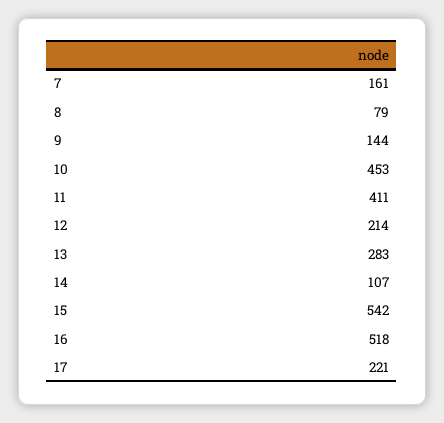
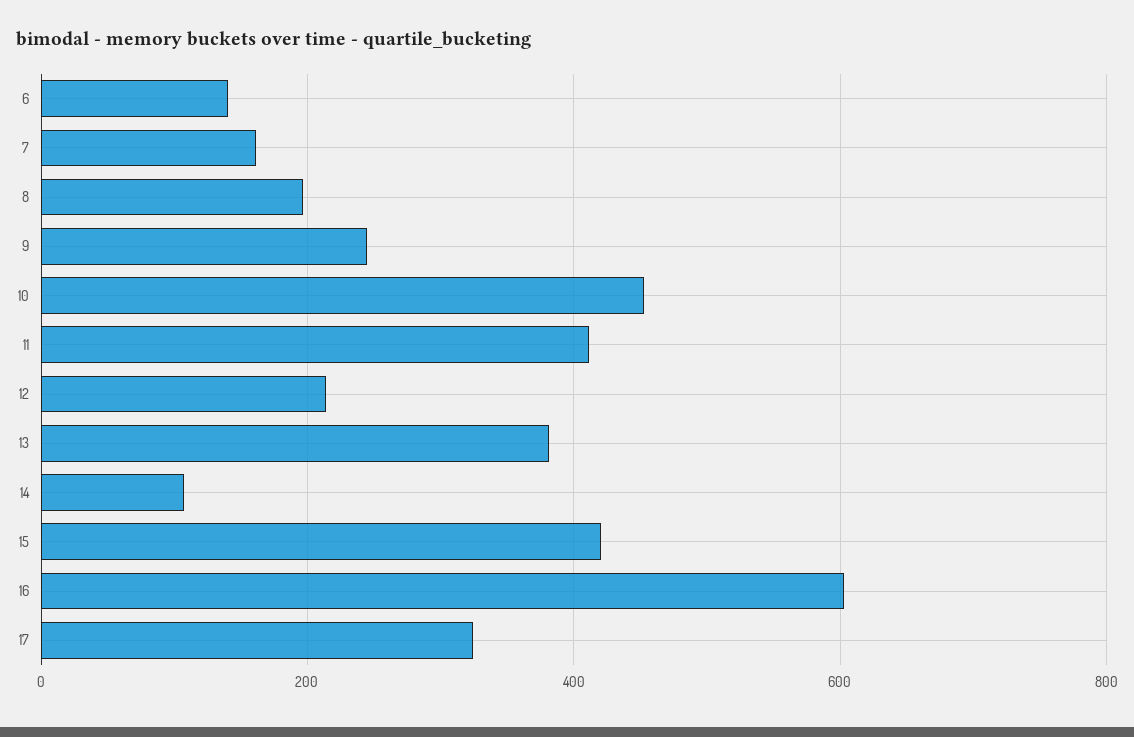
  {
    "7": 161,
-   "8": 79,
+   "8": 200,
-   "9": 144,
+   "9": 240,
    "10": 453,
    "11": 411,
    "12": 214,
-   "13": 283,
+   "13": 380,
    "14": 107,
-   "15": 542,
+   "15": 420,
-   "16": 518,
+   "16": 600,
-   "17": 221
+   "17": 320,
+   "6": 140
  }

